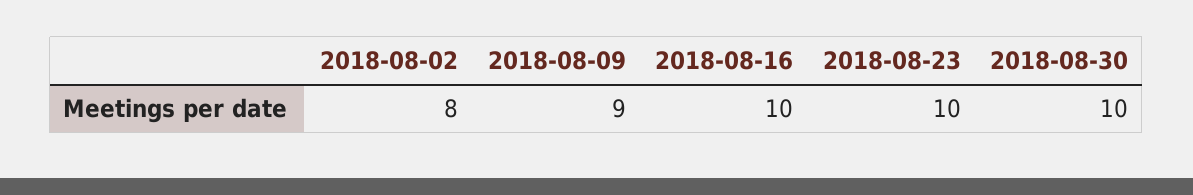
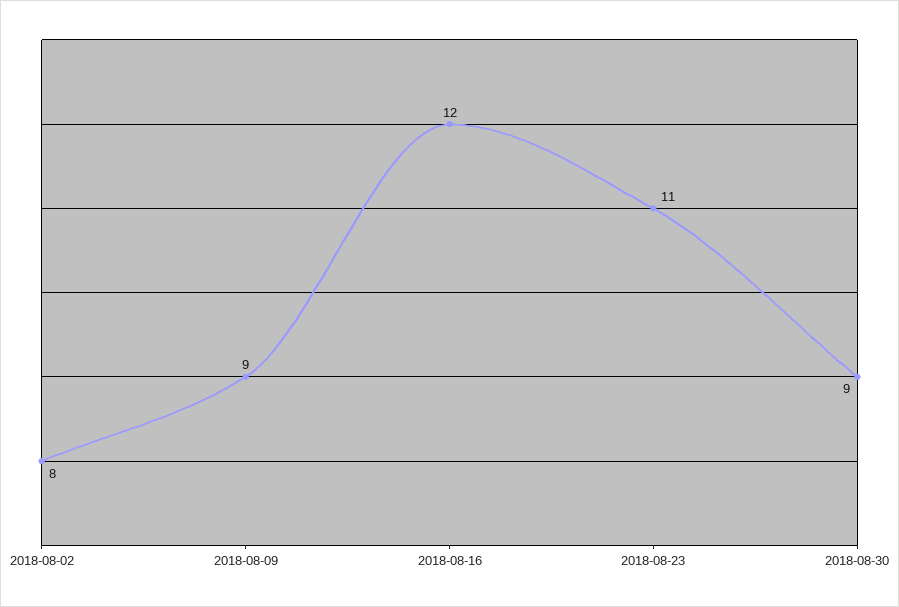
  {
    "2018-08-02": 8,
    "2018-08-09": 9,
-   "2018-08-16": 10,
+   "2018-08-16": 12,
-   "2018-08-23": 10,
+   "2018-08-23": 11,
-   "2018-08-30": 10
+   "2018-08-30": 9
  }

